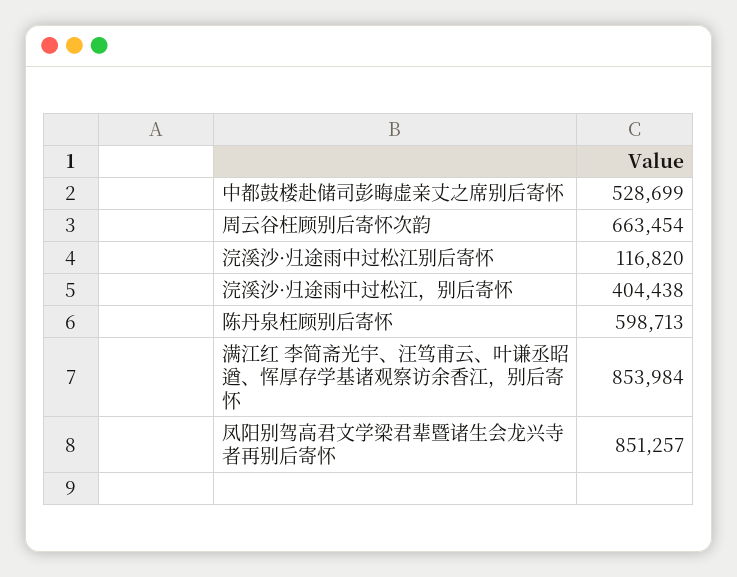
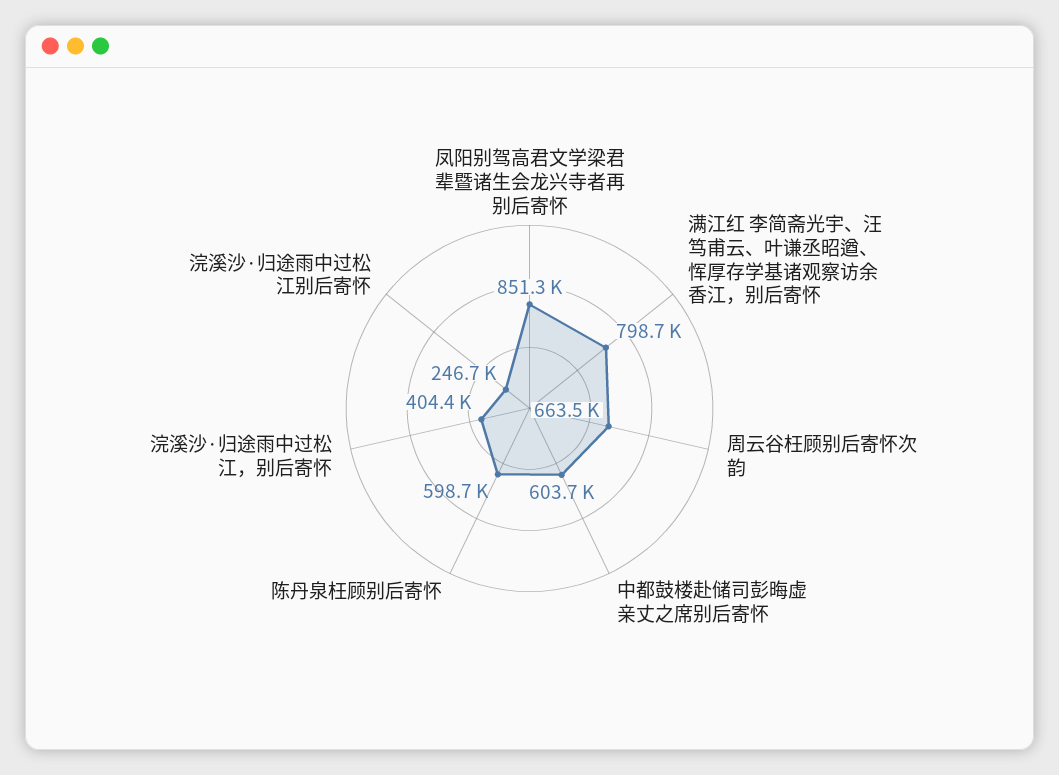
  {
-   "中都鼓楼赴储司彭晦虚亲丈之席别后寄怀": 528699,
+   "中都鼓楼赴储司彭晦虚亲丈之席别后寄怀": 603700,
    "周云谷枉顾别后寄怀次韵": 663454,
-   "浣溪沙·归途雨中过松江别后寄怀": 116820,
+   "浣溪沙·归途雨中过松江别后寄怀": 246700,
    "浣溪沙·归途雨中过松江，别后寄怀": 404438,
    "陈丹泉枉顾别后寄怀": 598713,
-   "满江红 李简斋光宇、汪笃甫云、叶谦丞昭遒、恽厚存学基诸观察访余香江，别后寄怀": 853984,
+   "满江红 李简斋光宇、汪笃甫云、叶谦丞昭遒、恽厚存学基诸观察访余香江，别后寄怀": 798700,
    "凤阳别驾高君文学梁君辈暨诸生会龙兴寺者再别后寄怀": 851257
  }

